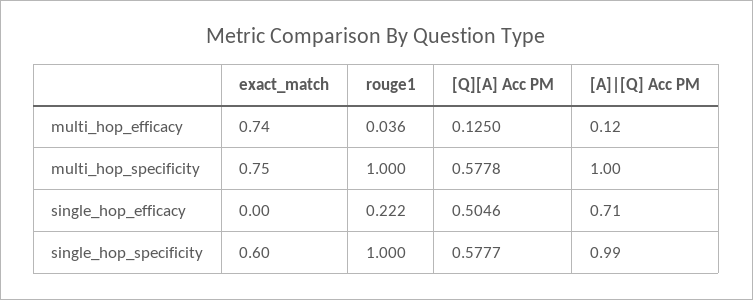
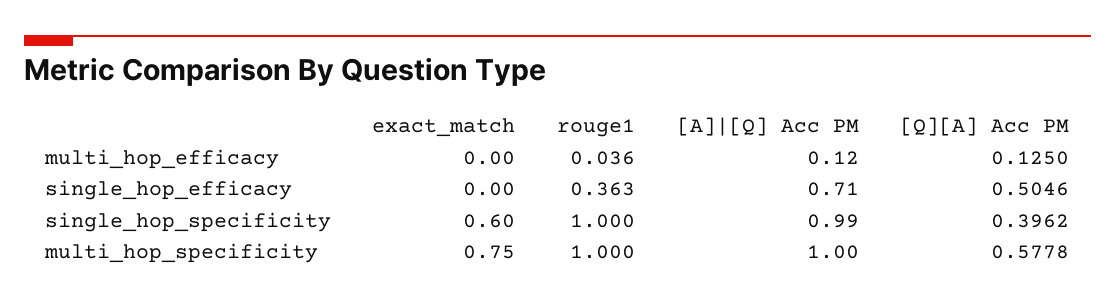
  {
    "exact_match": {
-     "multi_hop_efficacy": 0.74,
+     "multi_hop_efficacy": 0,
      "multi_hop_specificity": 0.75,
      "single_hop_efficacy": 0,
      "single_hop_specificity": 0.6
    },
    "rouge1": {
      "multi_hop_efficacy": 0.036,
      "multi_hop_specificity": 1,
-     "single_hop_efficacy": 0.222,
+     "single_hop_efficacy": 0.363,
      "single_hop_specificity": 1
    },
    "[Q][A] Acc PM": {
      "multi_hop_efficacy": 0.125,
      "multi_hop_specificity": 0.5778,
      "single_hop_efficacy": 0.5046,
-     "single_hop_specificity": 0.5777
+     "single_hop_specificity": 0.3962
    },
    "[A]|[Q] Acc PM": {
      "multi_hop_efficacy": 0.12,
      "multi_hop_specificity": 1,
      "single_hop_efficacy": 0.71,
      "single_hop_specificity": 0.99
    }
  }

